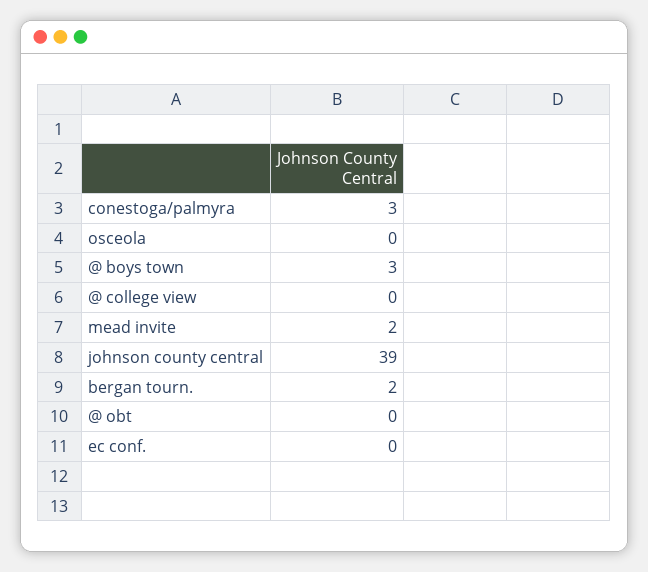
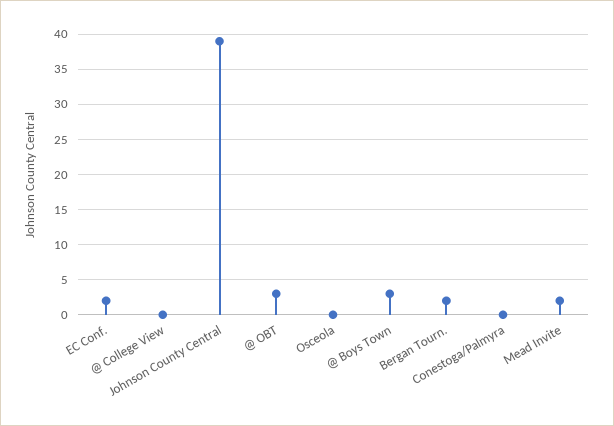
  {
-   "conestoga/palmyra": 3,
+   "conestoga/palmyra": 0,
    "osceola": 0,
    "@ boys town": 3,
    "@ college view": 0,
    "mead invite": 2,
    "johnson county central": 39,
    "bergan tourn.": 2,
-   "@ obt": 0,
+   "@ obt": 3,
-   "ec conf.": 0
+   "ec conf.": 2
  }

